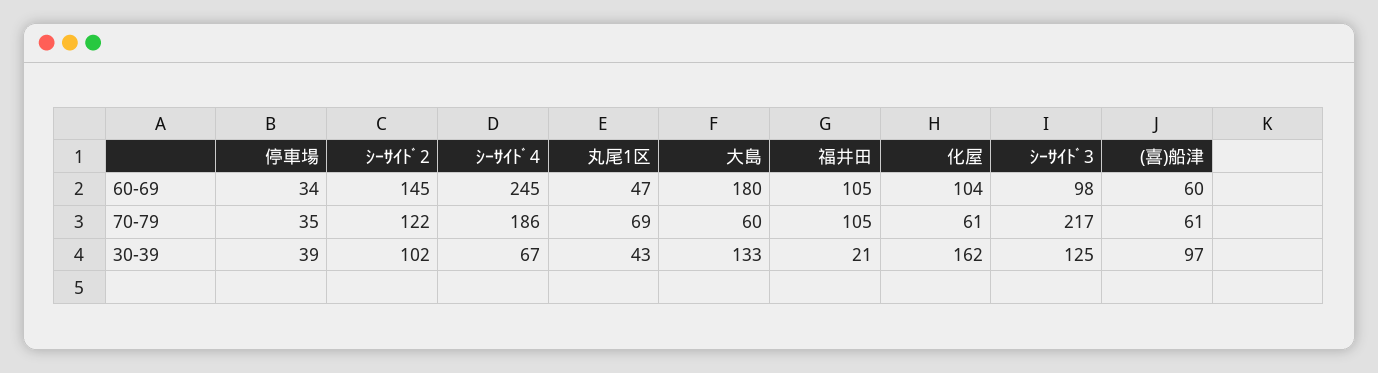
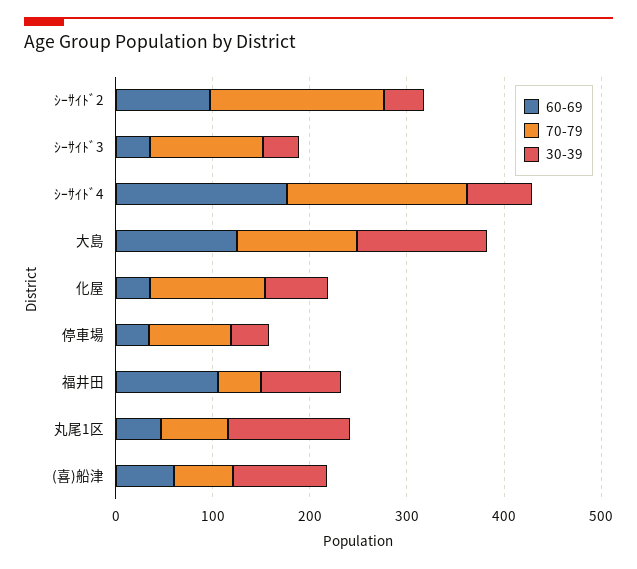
  {
    "60-69": {
      "停車場": 34,
-     "ｼｰｻｲﾄﾞ2": 145,
+     "ｼｰｻｲﾄﾞ2": 100,
-     "ｼｰｻｲﾄﾞ4": 245,
+     "ｼｰｻｲﾄﾞ4": 180,
      "丸尾1区": 47,
-     "大島": 180,
+     "大島": 120,
      "福井田": 105,
-     "化屋": 104,
+     "化屋": 40,
-     "ｼｰｻｲﾄﾞ3": 98,
+     "ｼｰｻｲﾄﾞ3": 40,
      "(喜)船津": 60
    },
    "70-79": {
-     "停車場": 35,
+     "停車場": 80,
-     "ｼｰｻｲﾄﾞ2": 122,
+     "ｼｰｻｲﾄﾞ2": 180,
      "ｼｰｻｲﾄﾞ4": 186,
      "丸尾1区": 69,
-     "大島": 60,
+     "大島": 120,
-     "福井田": 105,
+     "福井田": 40,
-     "化屋": 61,
+     "化屋": 120,
-     "ｼｰｻｲﾄﾞ3": 217,
+     "ｼｰｻｲﾄﾞ3": 120,
      "(喜)船津": 61
    },
    "30-39": {
      "停車場": 39,
-     "ｼｰｻｲﾄﾞ2": 102,
+     "ｼｰｻｲﾄﾞ2": 40,
      "ｼｰｻｲﾄﾞ4": 67,
-     "丸尾1区": 43,
+     "丸尾1区": 120,
      "大島": 133,
-     "福井田": 21,
+     "福井田": 80,
-     "化屋": 162,
+     "化屋": 60,
-     "ｼｰｻｲﾄﾞ3": 125,
+     "ｼｰｻｲﾄﾞ3": 40,
      "(喜)船津": 97
    }
  }

